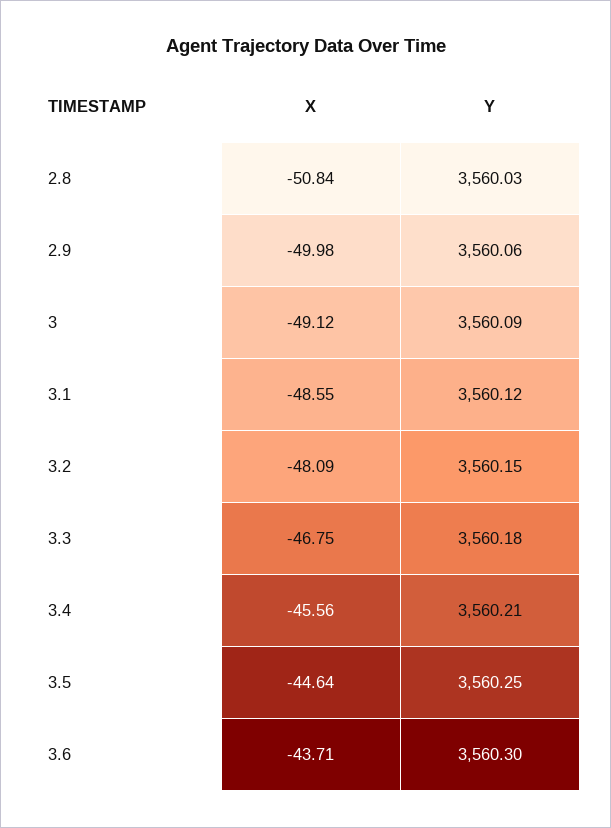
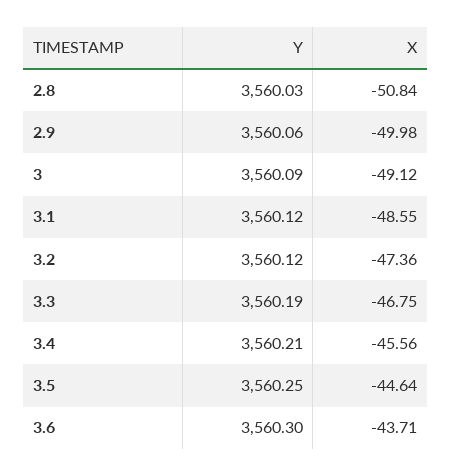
  {
    "X": {
      "2.8": -50.84,
      "2.9": -49.98,
      "3": -49.12,
      "3.1": -48.55,
-     "3.2": -48.09,
+     "3.2": -47.36,
      "3.3": -46.75,
      "3.4": -45.56,
      "3.5": -44.64,
      "3.6": -43.71
    },
    "Y": {
      "2.8": 3560.03,
      "2.9": 3560.06,
      "3": 3560.09,
      "3.1": 3560.12,
-     "3.2": 3560.15,
+     "3.2": 3560.12,
-     "3.3": 3560.18,
+     "3.3": 3560.19,
      "3.4": 3560.21,
      "3.5": 3560.25,
      "3.6": 3560.3
    }
  }

